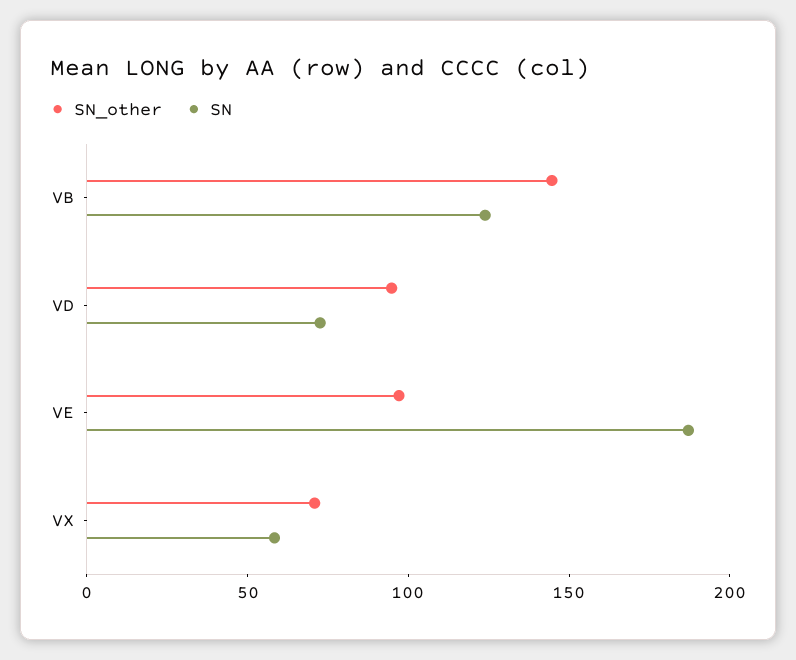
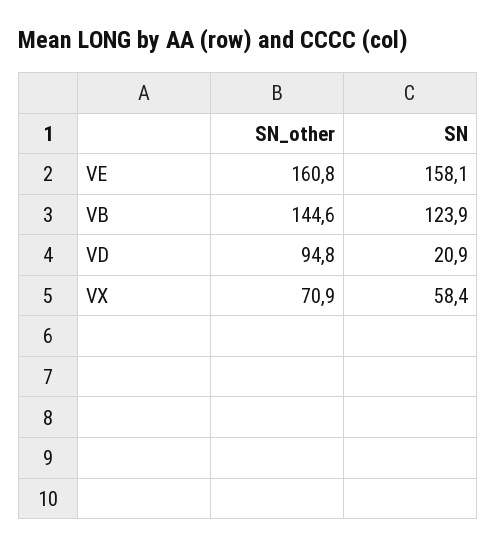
  {
    "SN_other": {
      "VB": 144.6,
      "VD": 94.8,
-     "VE": 100,
+     "VE": 160.8,
      "VX": 70.9
    },
    "SN": {
      "VB": 123.9,
-     "VD": 70,
+     "VD": 20.9,
-     "VE": 190,
+     "VE": 158.1,
      "VX": 58.4
    }
  }

